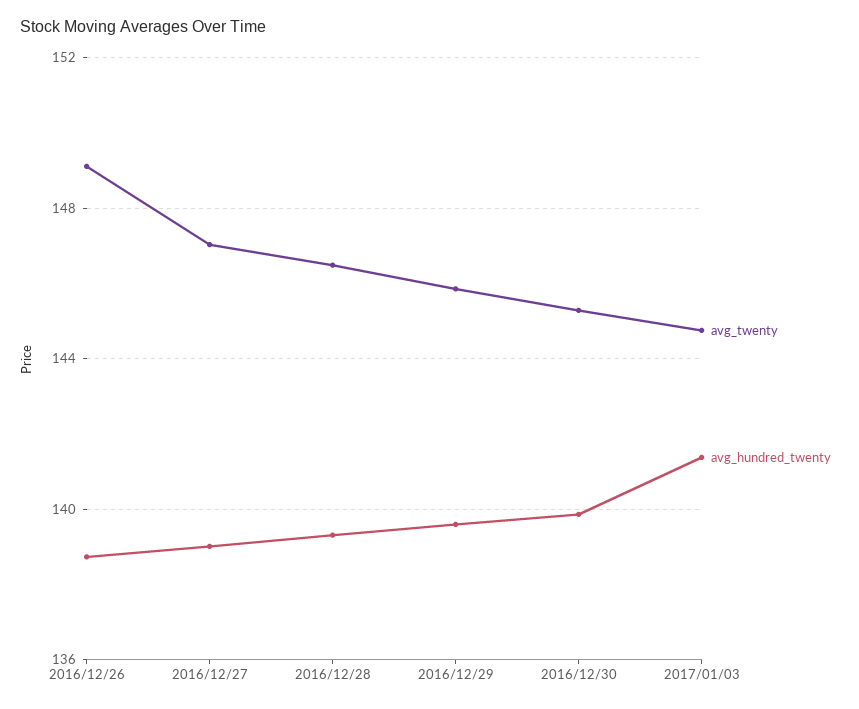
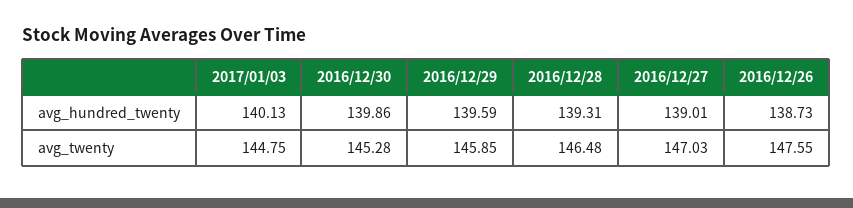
  {
    "avg_twenty": {
-     "2016/12/26": 149,
+     "2016/12/26": 147.55,
      "2016/12/27": 147.03,
      "2016/12/28": 146.48,
      "2016/12/29": 145.85,
      "2016/12/30": 145.28,
      "2017/01/03": 144.75
    },
    "avg_hundred_twenty": {
      "2016/12/26": 138.73,
      "2016/12/27": 139.01,
      "2016/12/28": 139.31,
      "2016/12/29": 139.59,
      "2016/12/30": 139.86,
-     "2017/01/03": 141.5
+     "2017/01/03": 140.13
    }
  }

